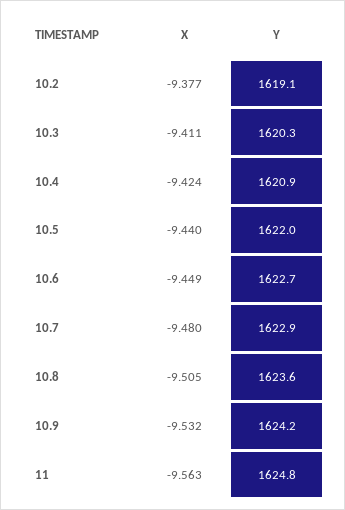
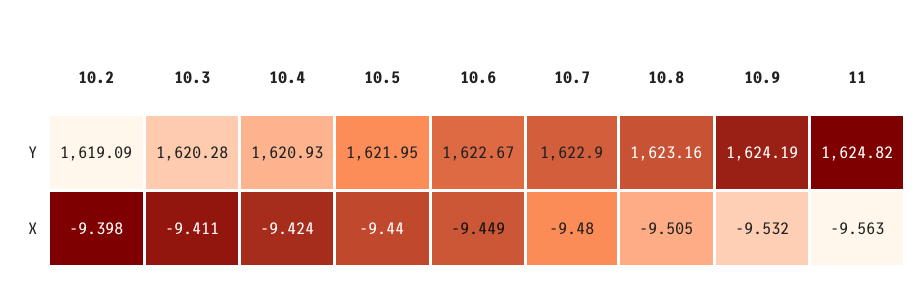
  {
    "X": {
-     "10.2": -9.377,
+     "10.2": -9.398,
      "10.3": -9.411,
      "10.4": -9.424,
      "10.5": -9.44,
      "10.6": -9.449,
      "10.7": -9.48,
      "10.8": -9.505,
      "10.9": -9.532,
      "11": -9.563
    },
    "Y": {
      "10.2": 1619.09,
      "10.3": 1620.28,
      "10.4": 1620.93,
      "10.5": 1621.95,
      "10.6": 1622.67,
      "10.7": 1622.9,
-     "10.8": 1623.6,
+     "10.8": 1623.16,
      "10.9": 1624.19,
      "11": 1624.82
    }
  }

